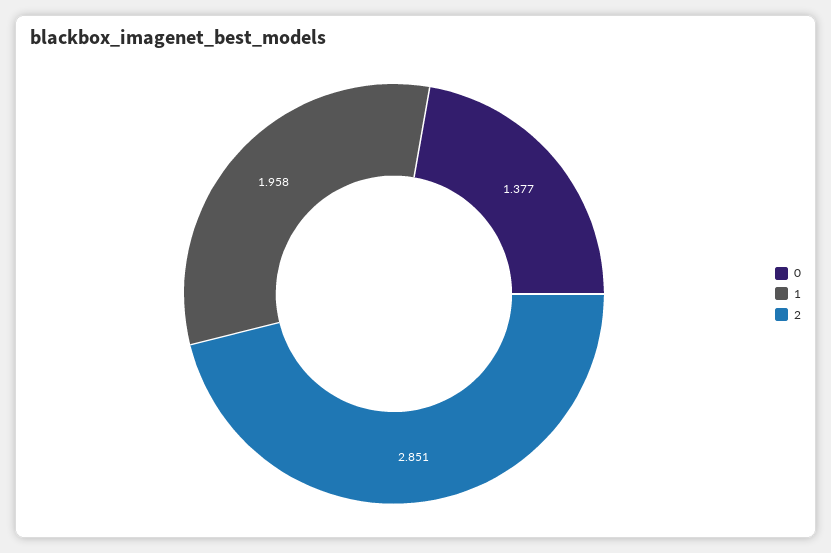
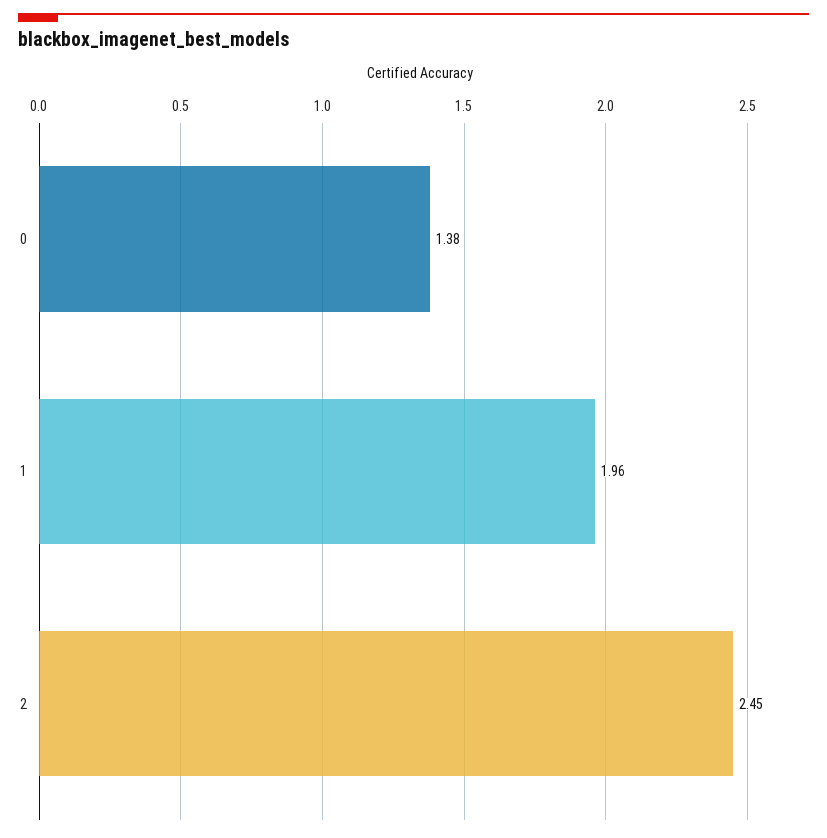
  {
    "0": 1.377,
    "1": 1.958,
-   "2": 2.851
+   "2": 2.45
  }

